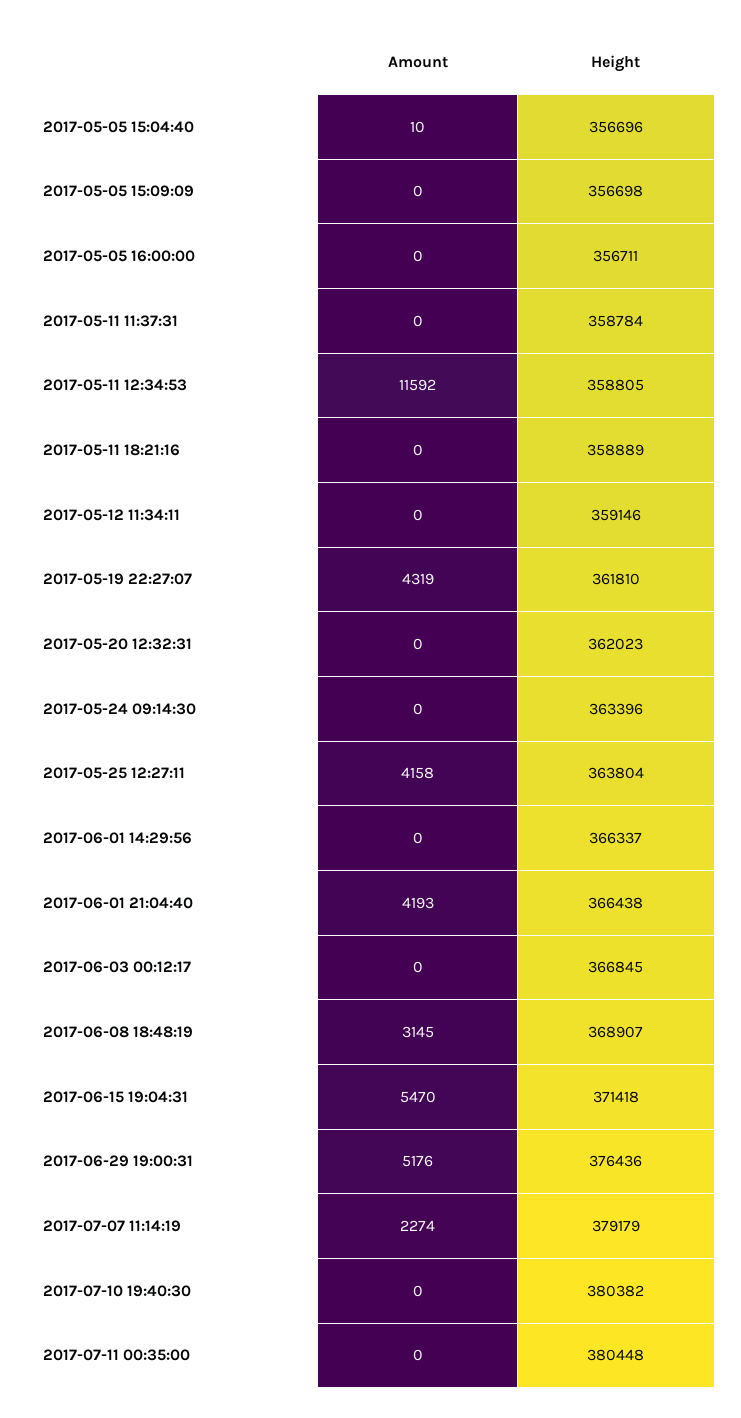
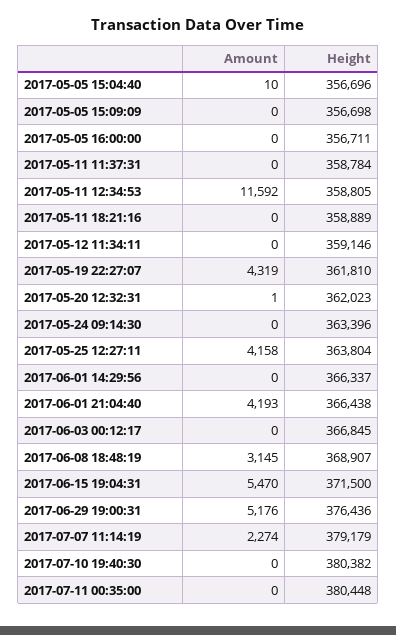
  {
    "Amount": {
      "2017-05-05 15:04:40": 10,
      "2017-05-05 15:09:09": 0,
      "2017-05-05 16:00:00": 0,
      "2017-05-11 11:37:31": 0,
      "2017-05-11 12:34:53": 11592,
      "2017-05-11 18:21:16": 0,
      "2017-05-12 11:34:11": 0,
      "2017-05-19 22:27:07": 4319,
-     "2017-05-20 12:32:31": 0,
+     "2017-05-20 12:32:31": 1,
      "2017-05-24 09:14:30": 0,
      "2017-05-25 12:27:11": 4158,
      "2017-06-01 14:29:56": 0,
      "2017-06-01 21:04:40": 4193,
      "2017-06-03 00:12:17": 0,
      "2017-06-08 18:48:19": 3145,
      "2017-06-15 19:04:31": 5470,
      "2017-06-29 19:00:31": 5176,
      "2017-07-07 11:14:19": 2274,
      "2017-07-10 19:40:30": 0,
      "2017-07-11 00:35:00": 0
    },
    "Height": {
      "2017-05-05 15:04:40": 356696,
      "2017-05-05 15:09:09": 356698,
      "2017-05-05 16:00:00": 356711,
      "2017-05-11 11:37:31": 358784,
      "2017-05-11 12:34:53": 358805,
      "2017-05-11 18:21:16": 358889,
      "2017-05-12 11:34:11": 359146,
      "2017-05-19 22:27:07": 361810,
      "2017-05-20 12:32:31": 362023,
      "2017-05-24 09:14:30": 363396,
      "2017-05-25 12:27:11": 363804,
      "2017-06-01 14:29:56": 366337,
      "2017-06-01 21:04:40": 366438,
      "2017-06-03 00:12:17": 366845,
      "2017-06-08 18:48:19": 368907,
-     "2017-06-15 19:04:31": 371418,
+     "2017-06-15 19:04:31": 371500,
      "2017-06-29 19:00:31": 376436,
      "2017-07-07 11:14:19": 379179,
      "2017-07-10 19:40:30": 380382,
      "2017-07-11 00:35:00": 380448
    }
  }

